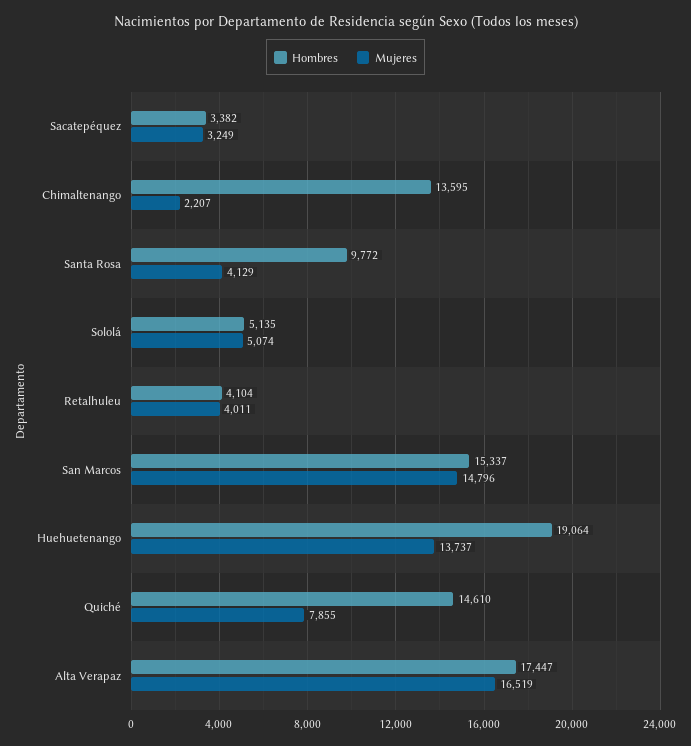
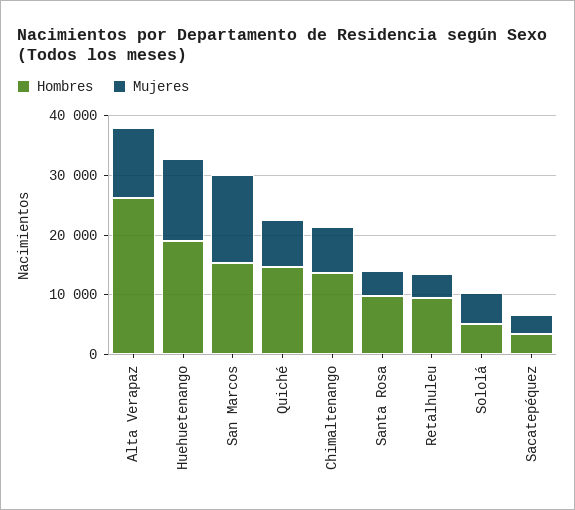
  {
    "Hombres": {
      "Sacatepéquez": 3382,
      "Chimaltenango": 13595,
      "Santa Rosa": 9772,
      "Sololá": 5135,
-     "Retalhuleu": 4104,
+     "Retalhuleu": 10000,
      "San Marcos": 15337,
      "Huehuetenango": 19064,
      "Quiché": 14610,
-     "Alta Verapaz": 17447
+     "Alta Verapaz": 26000
    },
    "Mujeres": {
      "Sacatepéquez": 3249,
-     "Chimaltenango": 2207,
+     "Chimaltenango": 8000,
      "Santa Rosa": 4129,
      "Sololá": 5074,
      "Retalhuleu": 4011,
      "San Marcos": 14796,
      "Huehuetenango": 13737,
      "Quiché": 7855,
-     "Alta Verapaz": 16519
+     "Alta Verapaz": 12000
    }
  }

